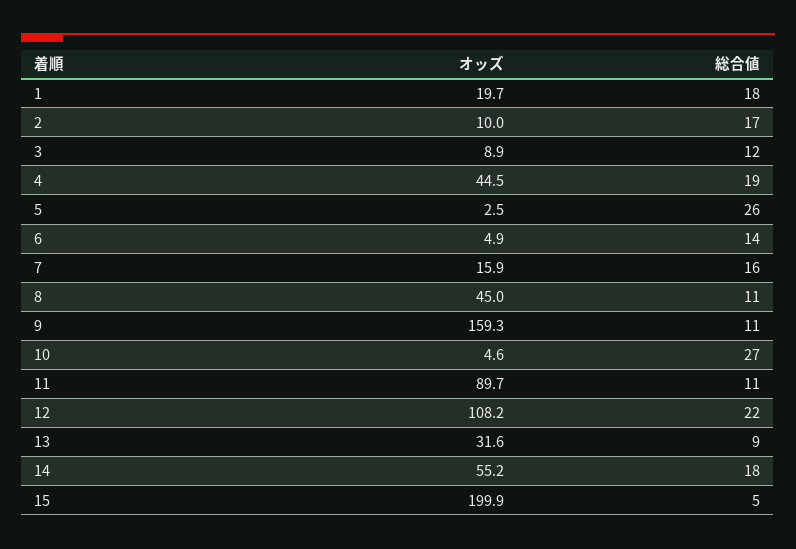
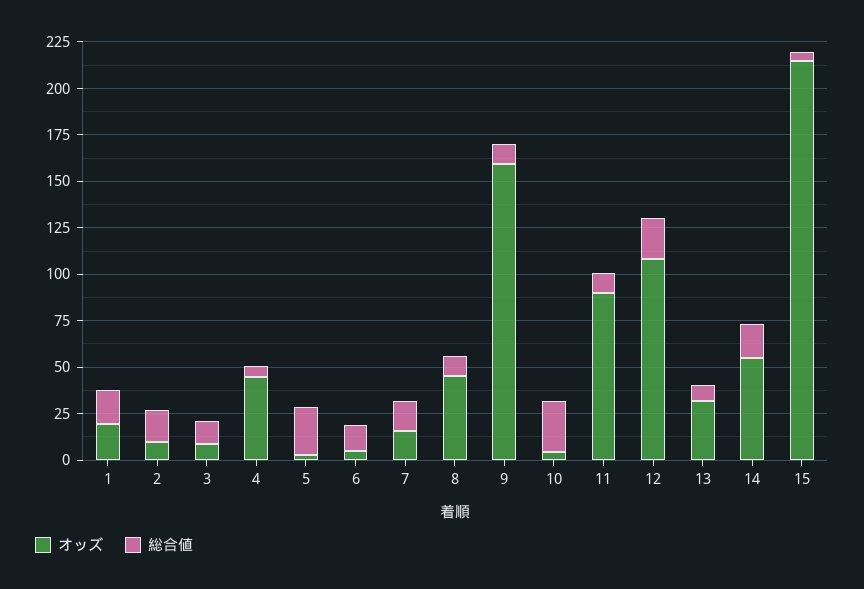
  {
    "オッズ": {
      "1": 19.7,
      "2": 10,
      "3": 8.9,
      "4": 44.5,
      "5": 2.5,
      "6": 4.9,
      "7": 15.9,
      "8": 45,
      "9": 159.3,
      "10": 4.6,
      "11": 89.7,
      "12": 108.2,
      "13": 31.6,
      "14": 55.2,
-     "15": 199.9
+     "15": 215
    },
    "総合値": {
      "1": 18,
      "2": 17,
      "3": 12,
-     "4": 19,
+     "4": 5,
      "5": 26,
      "6": 14,
      "7": 16,
      "8": 11,
      "9": 11,
      "10": 27,
      "11": 11,
      "12": 22,
      "13": 9,
      "14": 18,
      "15": 5
    }
  }

